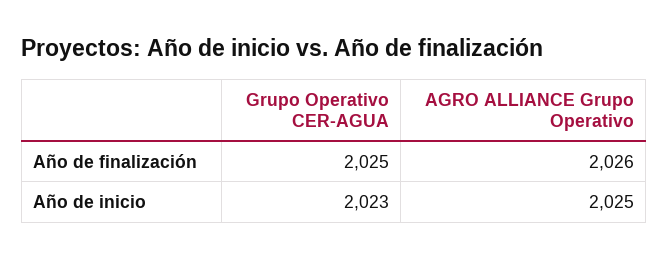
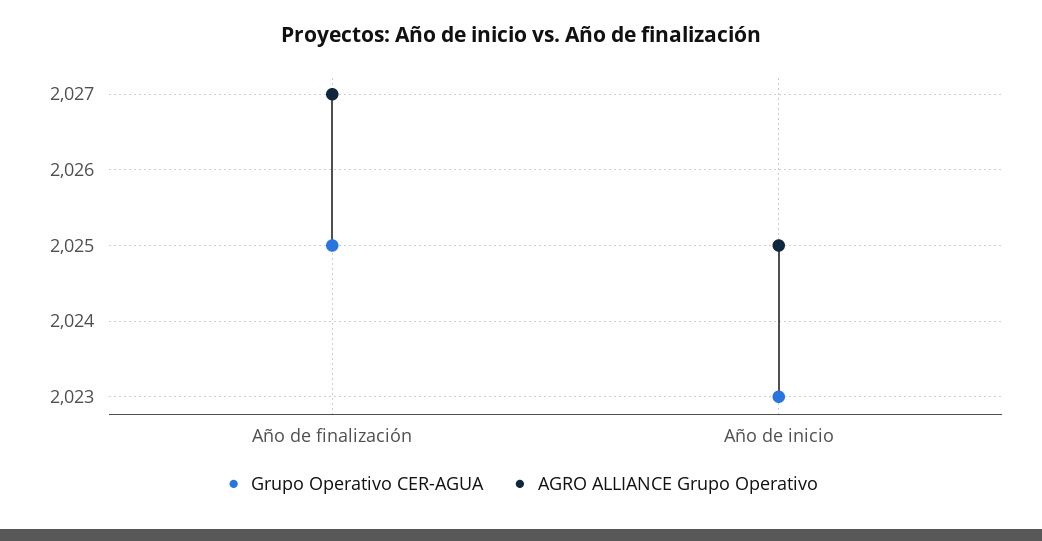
  {
    "Grupo Operativo CER-AGUA": {
      "Año de finalización": 2025,
      "Año de inicio": 2023
    },
    "AGRO ALLIANCE Grupo Operativo": {
-     "Año de finalización": 2026,
+     "Año de finalización": 2027,
      "Año de inicio": 2025
    }
  }

